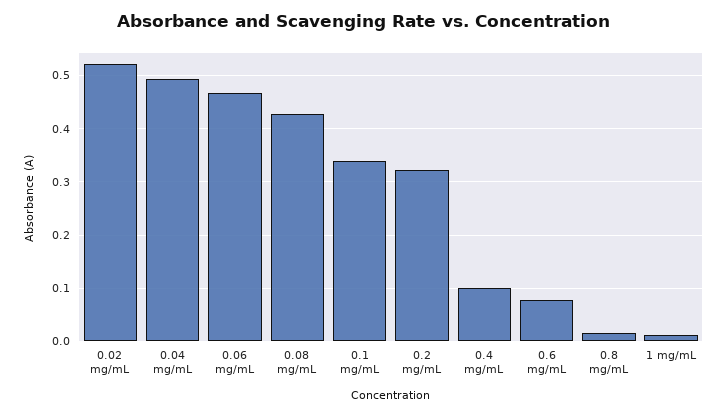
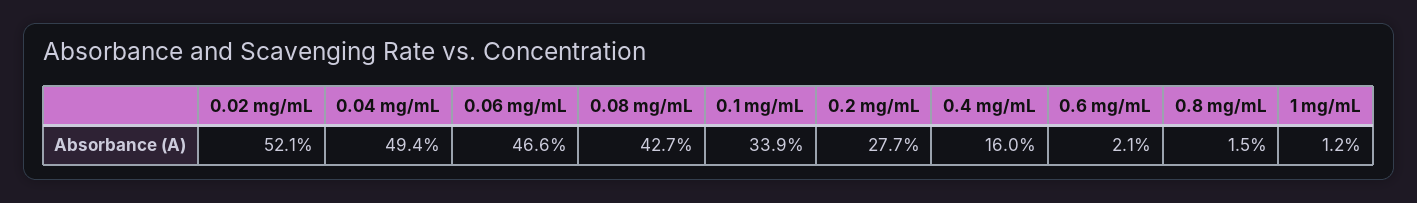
  {
    "0.02 mg/mL": 0.521,
    "0.04 mg/mL": 0.494,
    "0.06 mg/mL": 0.466,
    "0.08 mg/mL": 0.427,
    "0.1 mg/mL": 0.339,
-   "0.2 mg/mL": 0.32,
+   "0.2 mg/mL": 0.277,
-   "0.4 mg/mL": 0.1,
+   "0.4 mg/mL": 0.16,
-   "0.6 mg/mL": 0.08,
+   "0.6 mg/mL": 0.021,
    "0.8 mg/mL": 0.015,
    "1 mg/mL": 0.012
  }

